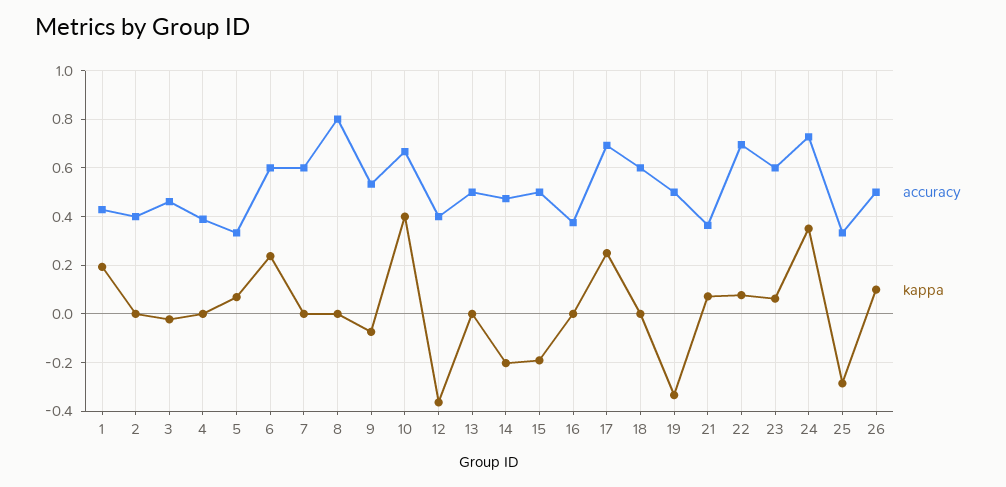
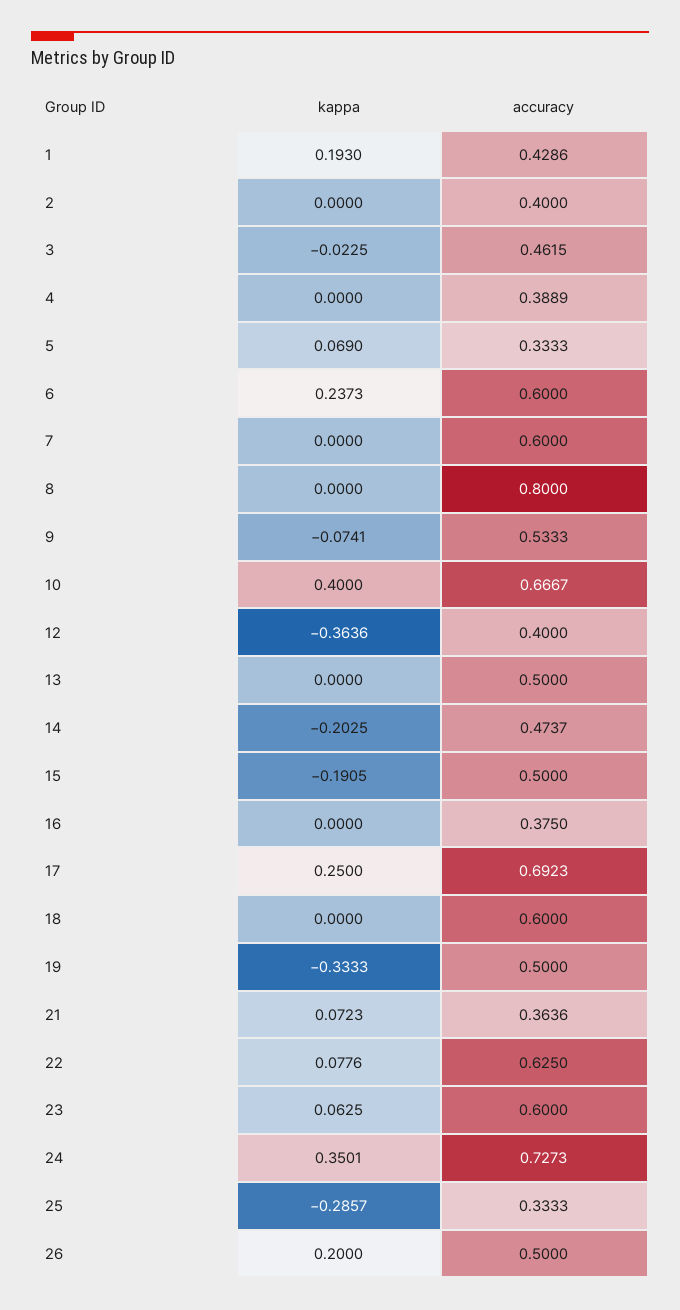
  {
    "accuracy": {
      "1": 0.4286,
      "2": 0.4,
      "3": 0.4615,
      "4": 0.3889,
      "5": 0.3333,
      "6": 0.6,
      "7": 0.6,
      "8": 0.8,
      "9": 0.5333,
      "10": 0.6667,
      "12": 0.4,
      "13": 0.5,
      "14": 0.4737,
      "15": 0.5,
      "16": 0.375,
      "17": 0.6923,
      "18": 0.6,
      "19": 0.5,
      "21": 0.3636,
-     "22": 0.7,
+     "22": 0.625,
      "23": 0.6,
      "24": 0.7273,
      "25": 0.3333,
      "26": 0.5
    },
    "kappa": {
      "1": 0.193,
      "2": 0,
      "3": -0.0225,
      "4": 0,
      "5": 0.069,
      "6": 0.2373,
      "7": 0,
      "8": 0,
      "9": -0.0741,
      "10": 0.4,
      "12": -0.3636,
      "13": 0,
      "14": -0.2025,
      "15": -0.1905,
      "16": 0,
      "17": 0.25,
      "18": 0,
      "19": -0.3333,
      "21": 0.0723,
      "22": 0.0776,
      "23": 0.0625,
      "24": 0.3501,
      "25": -0.2857,
-     "26": 0.1
+     "26": 0.2
    }
  }

